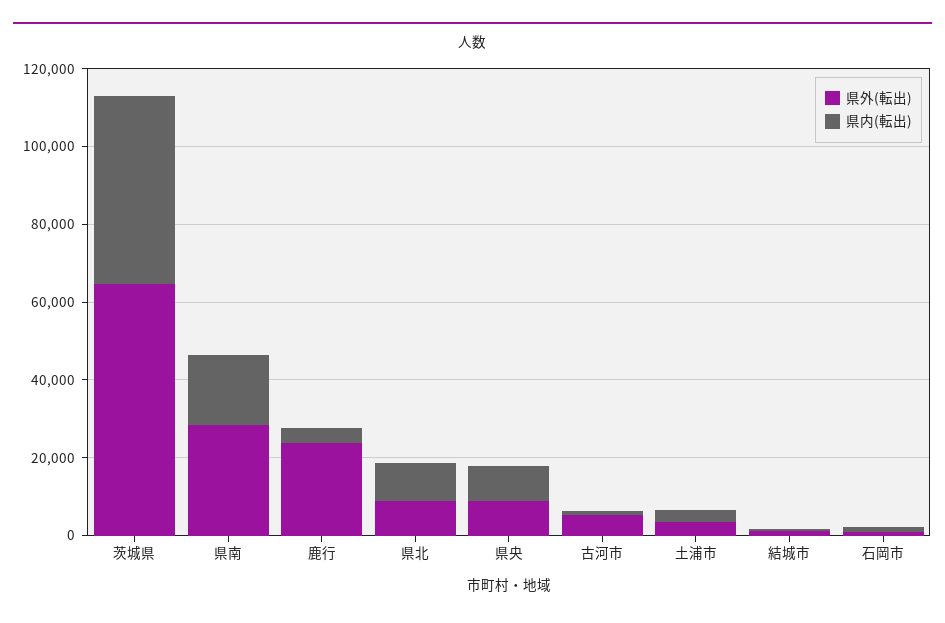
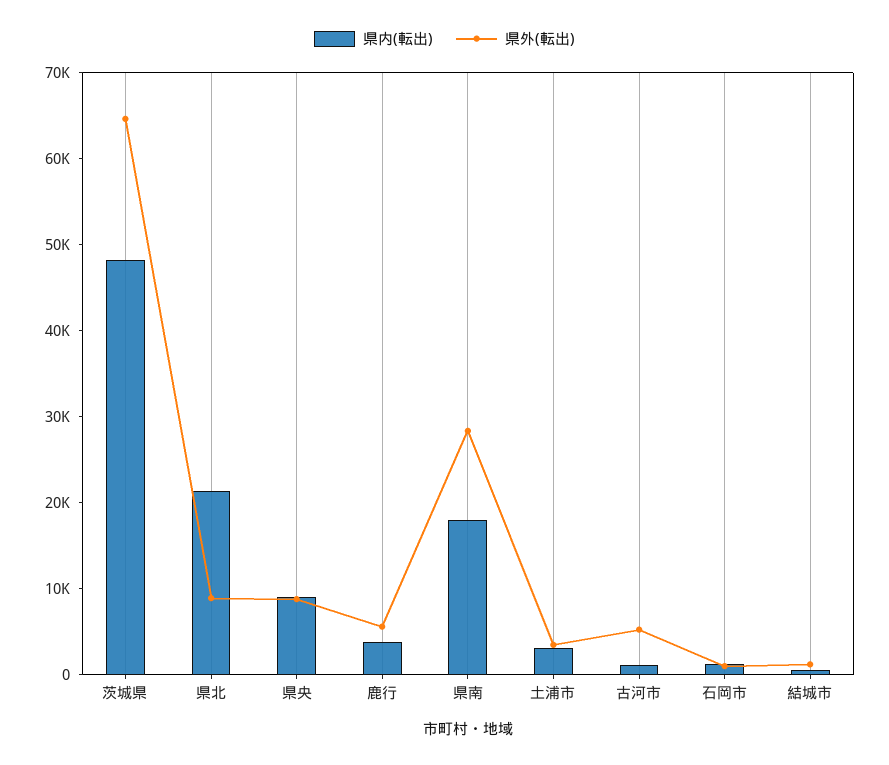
  {
    "県外(転出)": {
      "茨城県": 64000,
      "県南": 28000,
-     "鹿行": 25000,
+     "鹿行": 6000,
      "県北": 8000,
      "県央": 8000,
      "古河市": 6000,
      "土浦市": 4000,
      "結城市": 2000,
      "石岡市": 2000
    },
    "県内(転出)": {
      "茨城県": 48000,
      "県南": 18000,
      "鹿行": 4000,
-     "県北": 10000,
+     "県北": 22000,
      "県央": 10000,
      "古河市": 2000,
      "土浦市": 4000,
      "結城市": 0,
      "石岡市": 2000
    }
  }

